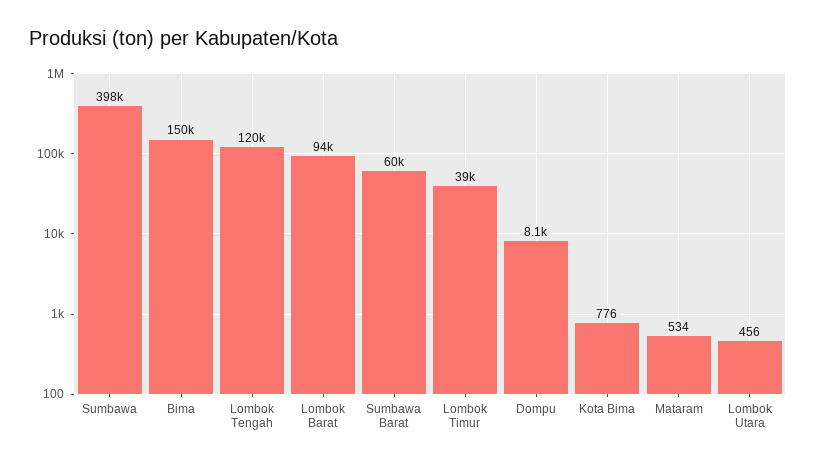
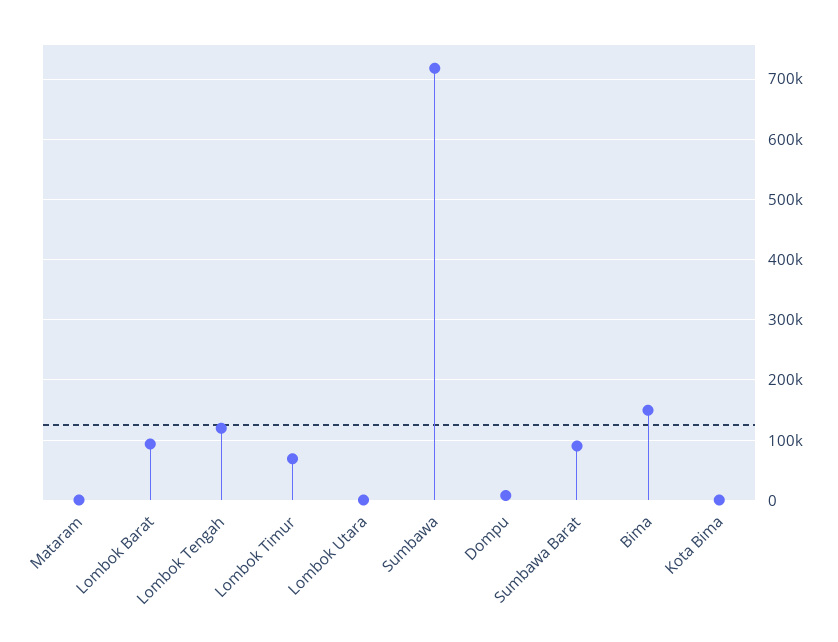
  {
-   "Sumbawa": 398000,
+   "Sumbawa": 720000,
    "Bima": 150000,
    "Lombok Tengah": 120000,
    "Lombok Barat": 94000,
-   "Sumbawa Barat": 60000,
+   "Sumbawa Barat": 90000,
-   "Lombok Timur": 39000,
+   "Lombok Timur": 70000,
    "Dompu": 8100,
    "Kota Bima": 776,
    "Mataram": 534,
    "Lombok Utara": 456
  }

